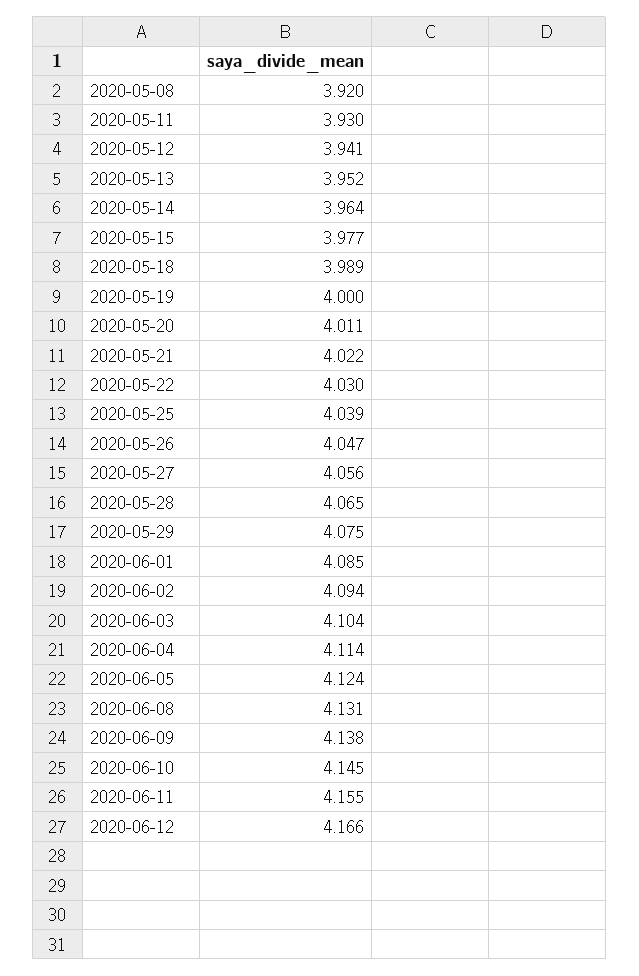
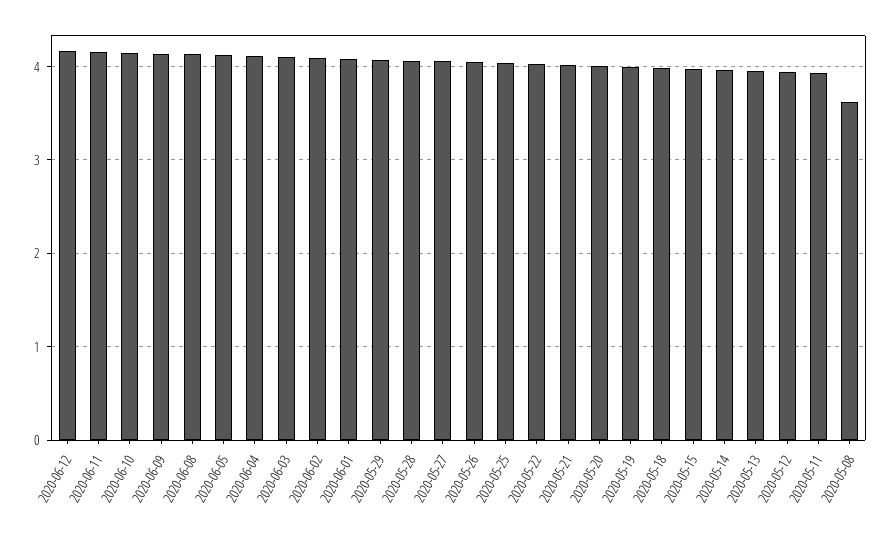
  {
-   "2020-05-08": 3.92,
+   "2020-05-08": 3.6,
    "2020-05-11": 3.93,
    "2020-05-12": 3.941,
    "2020-05-13": 3.952,
    "2020-05-14": 3.964,
    "2020-05-15": 3.977,
    "2020-05-18": 3.989,
    "2020-05-19": 4,
    "2020-05-20": 4.011,
    "2020-05-21": 4.022,
    "2020-05-22": 4.03,
    "2020-05-25": 4.039,
    "2020-05-26": 4.047,
    "2020-05-27": 4.056,
    "2020-05-28": 4.065,
    "2020-05-29": 4.075,
    "2020-06-01": 4.085,
    "2020-06-02": 4.094,
    "2020-06-03": 4.104,
    "2020-06-04": 4.114,
    "2020-06-05": 4.124,
    "2020-06-08": 4.131,
    "2020-06-09": 4.138,
    "2020-06-10": 4.145,
    "2020-06-11": 4.155,
    "2020-06-12": 4.166
  }

